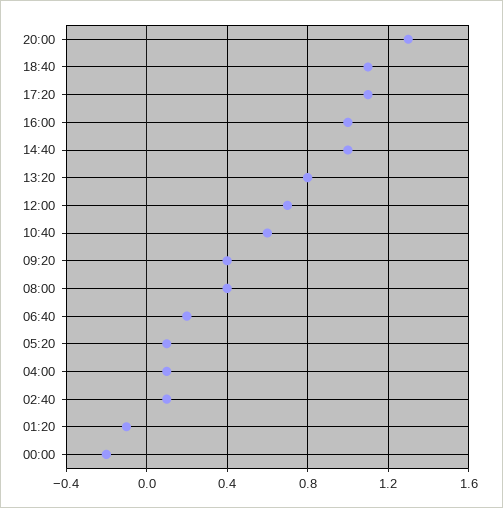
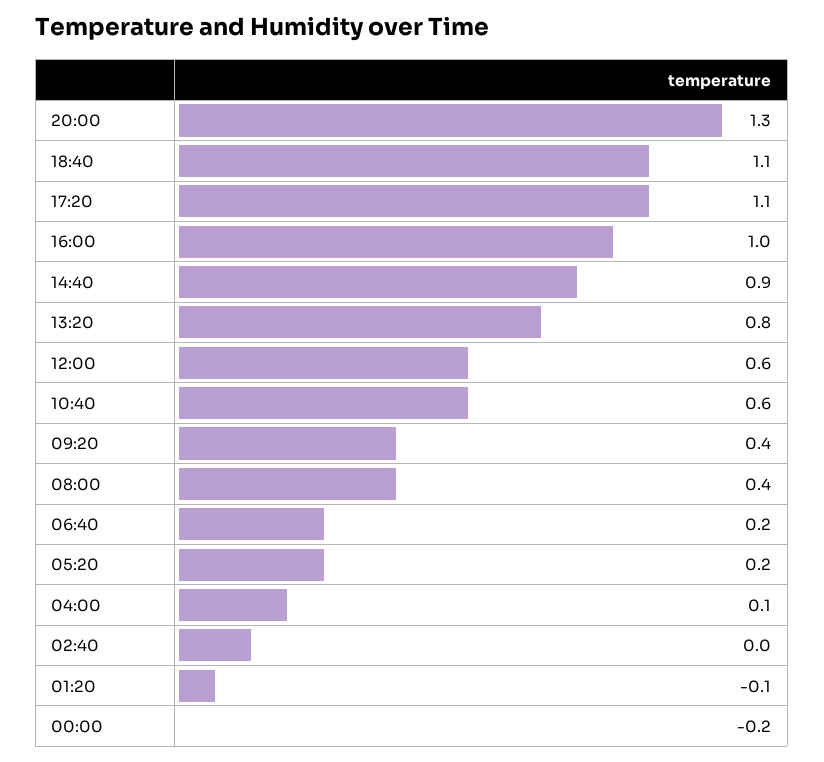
  {
    "20:00": 1.3,
    "18:40": 1.1,
    "17:20": 1.1,
    "16:00": 1,
-   "14:40": 1,
+   "14:40": 0.9,
    "13:20": 0.8,
-   "12:00": 0.7,
+   "12:00": 0.6,
    "10:40": 0.6,
    "09:20": 0.4,
    "08:00": 0.4,
    "06:40": 0.2,
-   "05:20": 0.1,
+   "05:20": 0.2,
    "04:00": 0.1,
-   "02:40": 0.1,
+   "02:40": 0,
    "01:20": -0.1,
    "00:00": -0.2
  }

